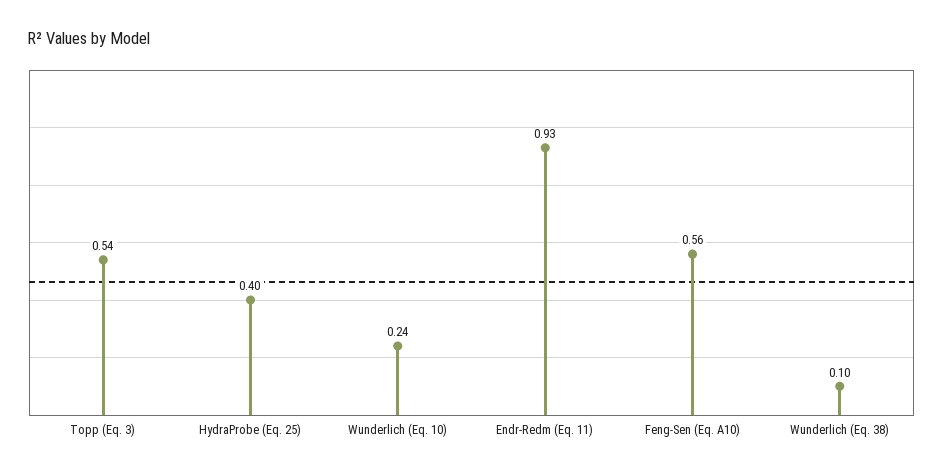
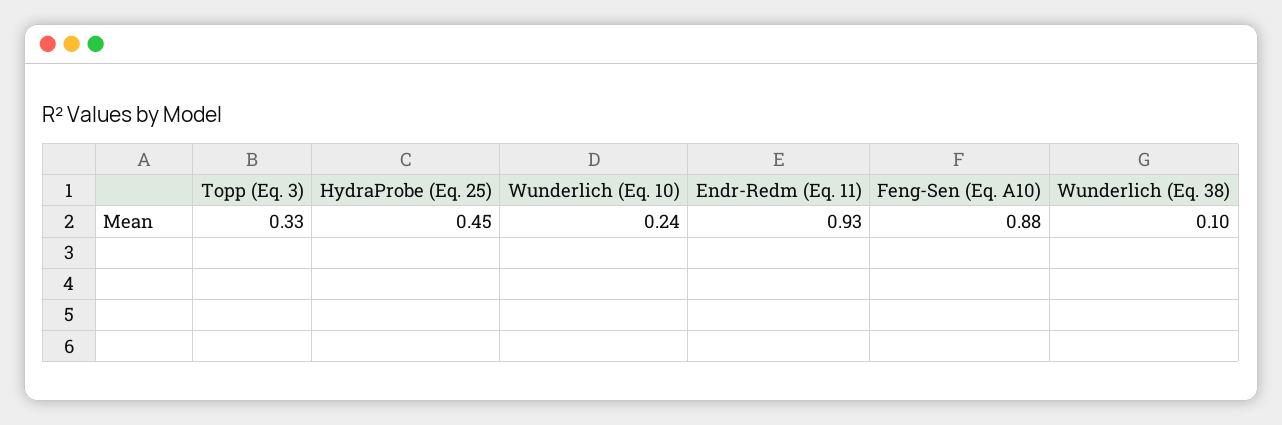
  {
-   "Topp (Eq. 3)": 0.54,
+   "Topp (Eq. 3)": 0.33,
-   "HydraProbe (Eq. 25)": 0.4,
+   "HydraProbe (Eq. 25)": 0.45,
    "Wunderlich (Eq. 10)": 0.24,
    "Endr-Redm (Eq. 11)": 0.93,
-   "Feng-Sen (Eq. A10)": 0.56,
+   "Feng-Sen (Eq. A10)": 0.88,
    "Wunderlich (Eq. 38)": 0.1
  }

